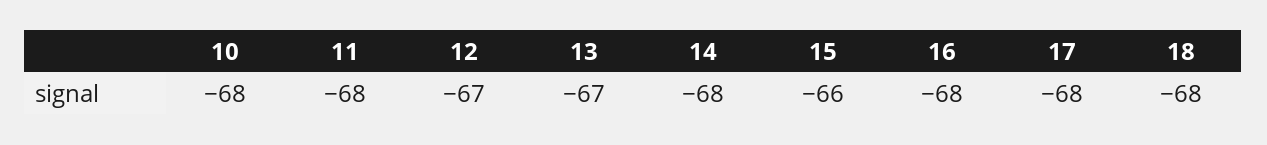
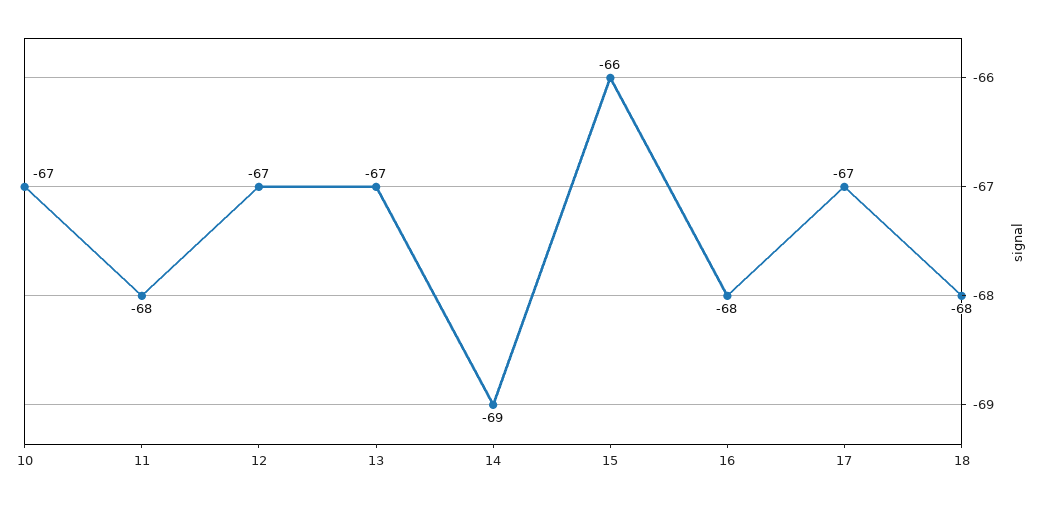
  {
-   "10": -68,
+   "10": -67,
    "11": -68,
    "12": -67,
    "13": -67,
-   "14": -68,
+   "14": -69,
    "15": -66,
    "16": -68,
-   "17": -68,
+   "17": -67,
    "18": -68
  }

